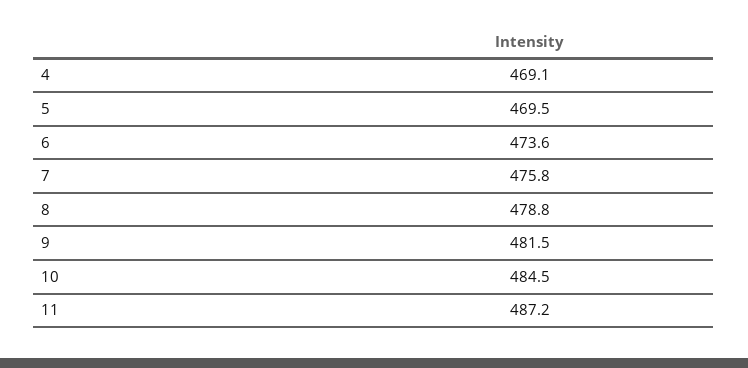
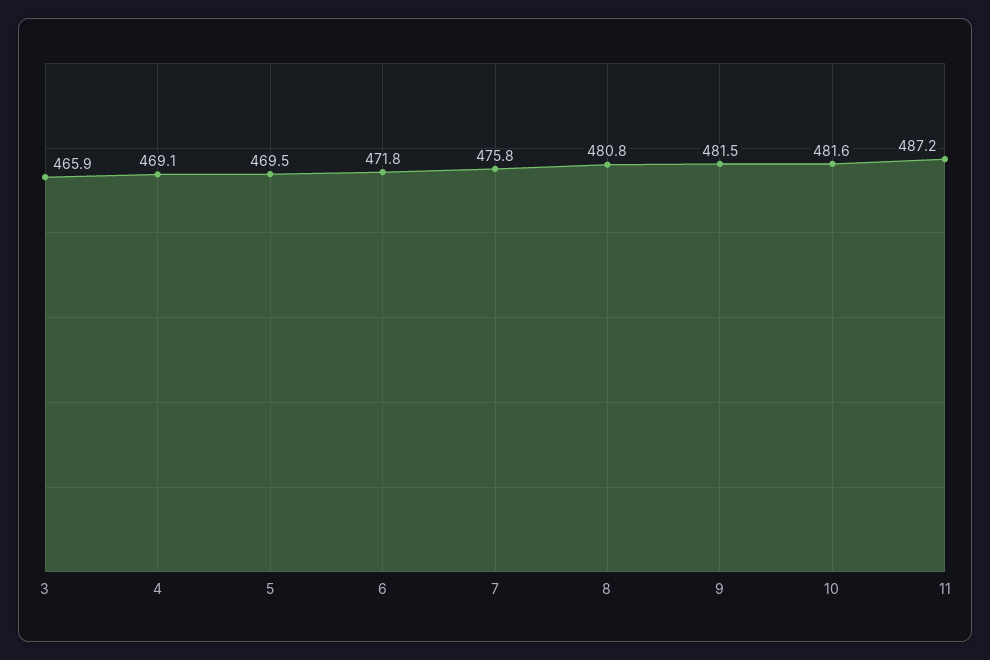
  {
    "4": 469.1,
    "5": 469.5,
-   "6": 473.6,
+   "6": 471.8,
    "7": 475.8,
-   "8": 478.8,
+   "8": 480.8,
    "9": 481.5,
-   "10": 484.5,
+   "10": 481.6,
-   "11": 487.2
+   "11": 487.2,
+   "3": 465.9
  }

